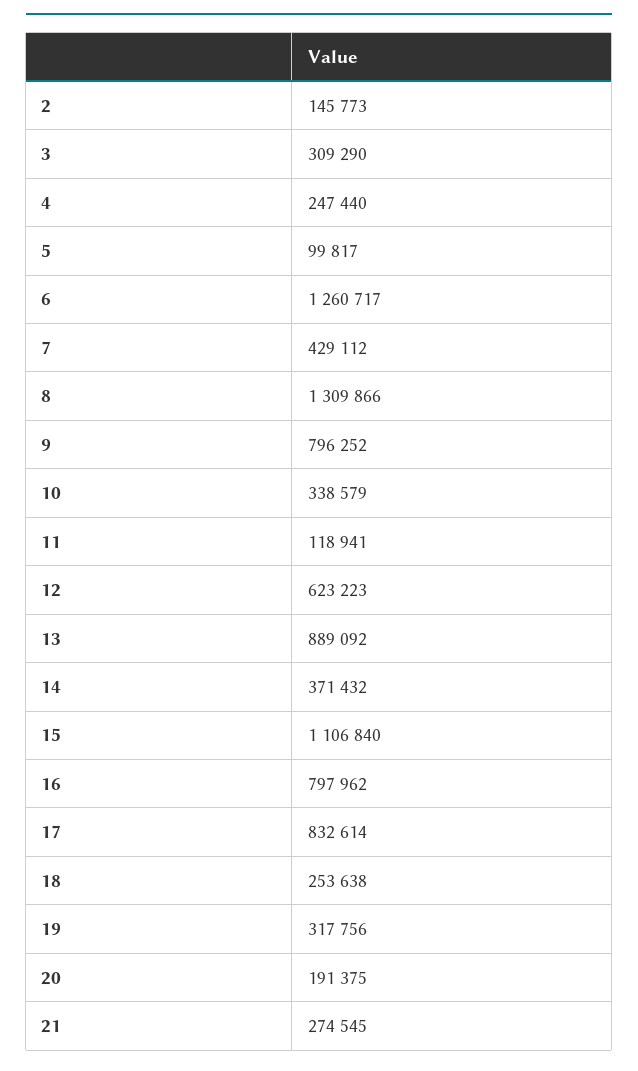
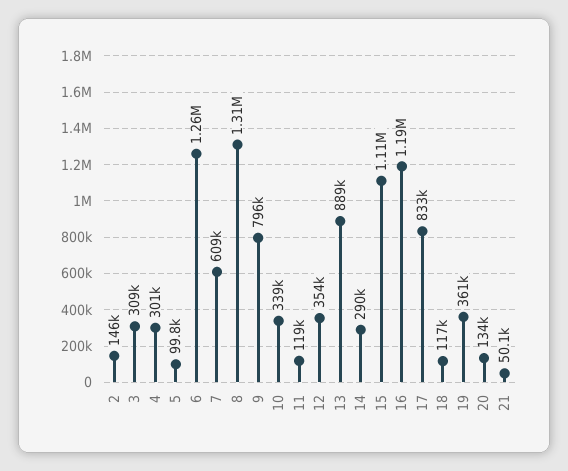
  {
    "2": 145773,
    "3": 309290,
-   "4": 247440,
+   "4": 301000,
    "5": 99817,
    "6": 1260717,
-   "7": 429112,
+   "7": 609000,
    "8": 1309866,
    "9": 796252,
    "10": 338579,
    "11": 118941,
-   "12": 623223,
+   "12": 354000,
    "13": 889092,
-   "14": 371432,
+   "14": 290000,
    "15": 1106840,
-   "16": 797962,
+   "16": 1190000,
    "17": 832614,
-   "18": 253638,
+   "18": 117000,
-   "19": 317756,
+   "19": 361000,
-   "20": 191375,
+   "20": 134000,
-   "21": 274545
+   "21": 50100
  }

